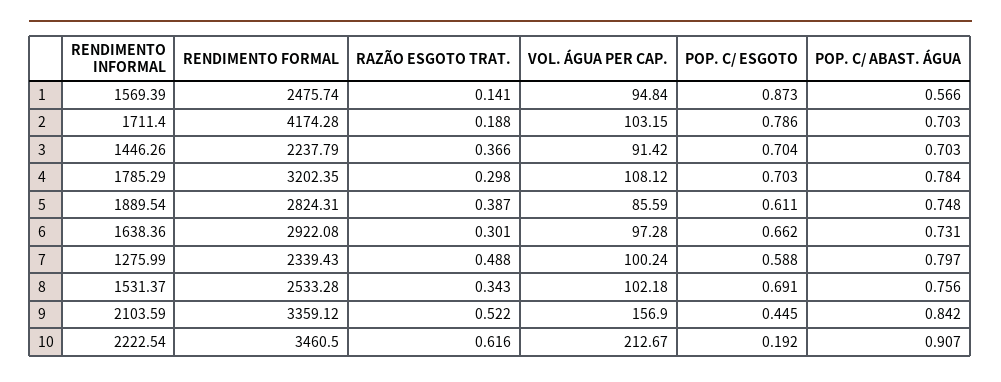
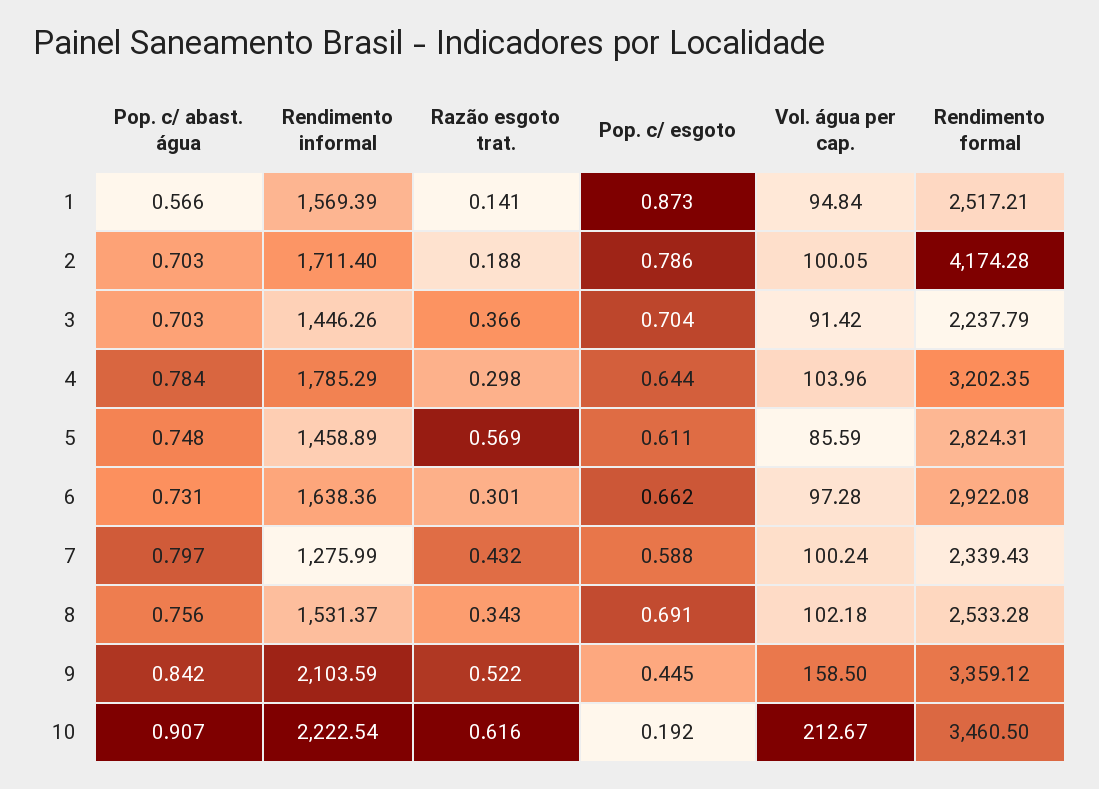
  {
    "RENDIMENTO INFORMAL": {
      "1": 1569.39,
      "2": 1711.4,
      "3": 1446.26,
      "4": 1785.29,
-     "5": 1889.54,
+     "5": 1458.89,
      "6": 1638.36,
      "7": 1275.99,
      "8": 1531.37,
      "9": 2103.59,
      "10": 2222.54
    },
    "RENDIMENTO FORMAL": {
-     "1": 2475.74,
+     "1": 2517.21,
      "2": 4174.28,
      "3": 2237.79,
      "4": 3202.35,
      "5": 2824.31,
      "6": 2922.08,
      "7": 2339.43,
      "8": 2533.28,
      "9": 3359.12,
      "10": 3460.5
    },
    "RAZÃO ESGOTO TRAT.": {
      "1": 0.141,
      "2": 0.188,
      "3": 0.366,
      "4": 0.298,
-     "5": 0.387,
+     "5": 0.569,
      "6": 0.301,
-     "7": 0.488,
+     "7": 0.432,
      "8": 0.343,
      "9": 0.522,
      "10": 0.616
    },
    "VOL. ÁGUA PER CAP.": {
      "1": 94.84,
-     "2": 103.15,
+     "2": 100.05,
      "3": 91.42,
-     "4": 108.12,
+     "4": 103.96,
      "5": 85.59,
      "6": 97.28,
      "7": 100.24,
      "8": 102.18,
-     "9": 156.9,
+     "9": 158.5,
      "10": 212.67
    },
    "POP. C/ ESGOTO": {
      "1": 0.873,
      "2": 0.786,
      "3": 0.704,
-     "4": 0.703,
+     "4": 0.644,
      "5": 0.611,
      "6": 0.662,
      "7": 0.588,
      "8": 0.691,
      "9": 0.445,
      "10": 0.192
    },
    "POP. C/ ABAST. ÁGUA": {
      "1": 0.566,
      "2": 0.703,
      "3": 0.703,
      "4": 0.784,
      "5": 0.748,
      "6": 0.731,
      "7": 0.797,
      "8": 0.756,
      "9": 0.842,
      "10": 0.907
    }
  }

